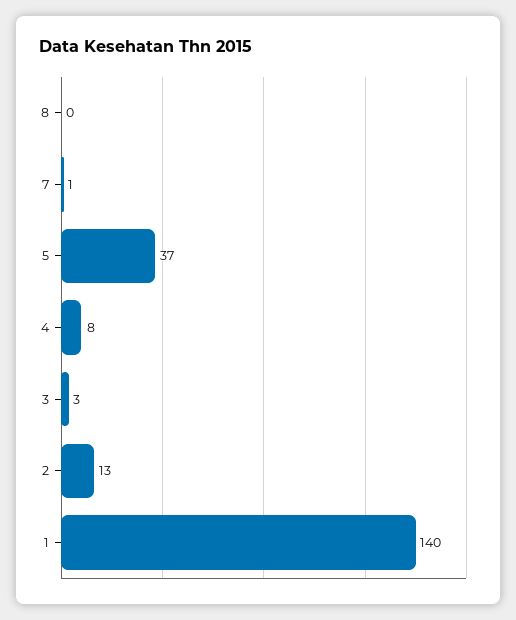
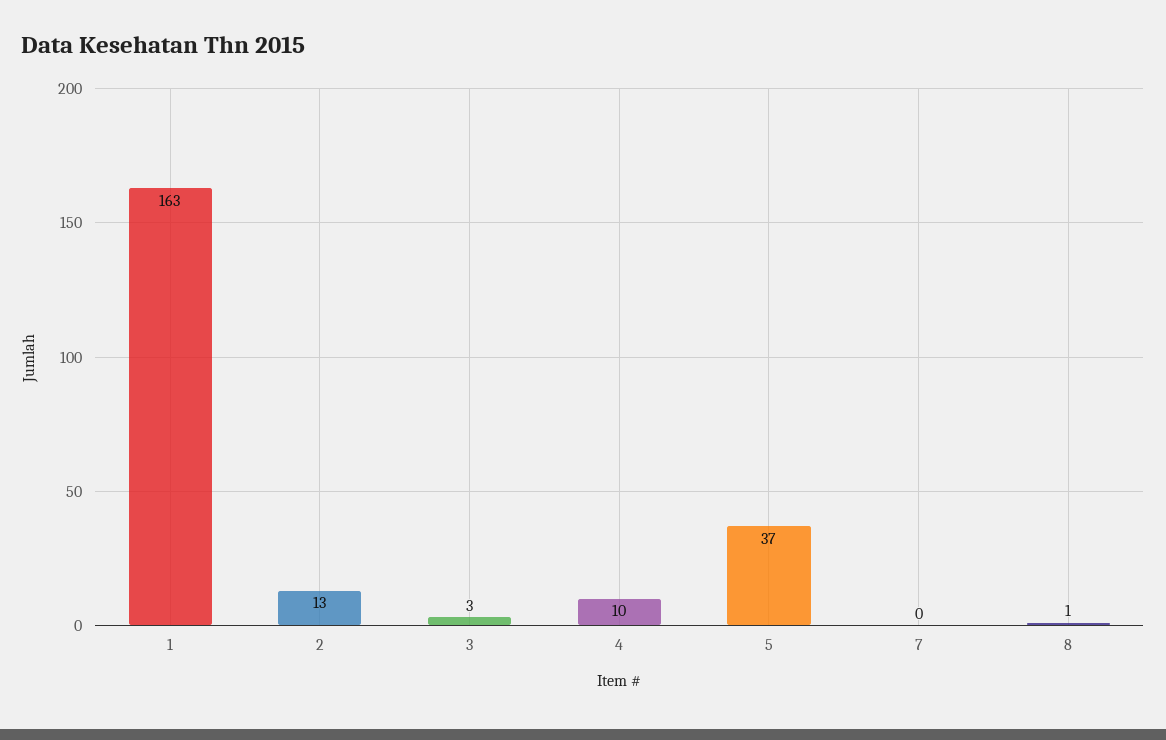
  {
-   "8": 0,
+   "8": 1,
-   "7": 1,
+   "7": 0,
    "5": 37,
-   "4": 8,
+   "4": 10,
    "3": 3,
    "2": 13,
-   "1": 140
+   "1": 163
  }

